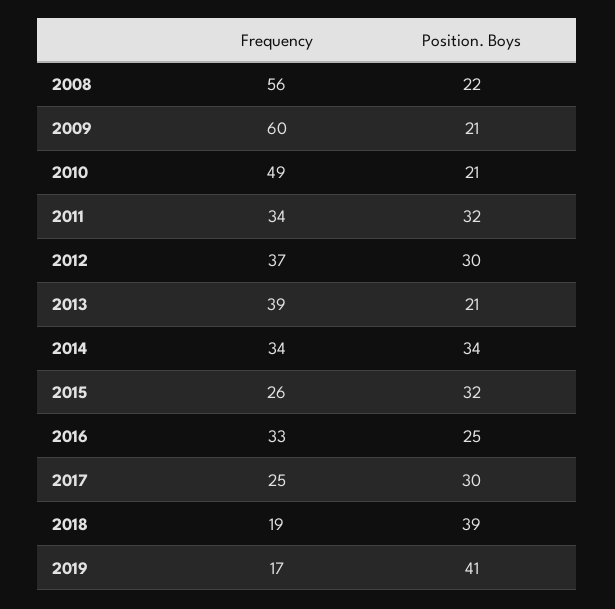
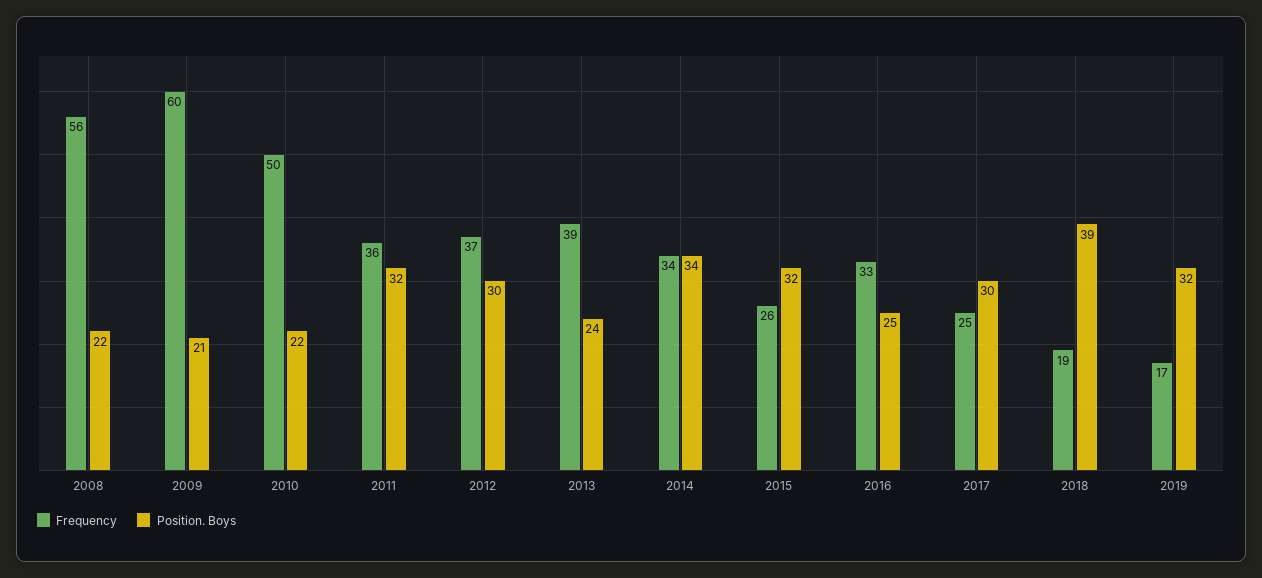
  {
    "Frequency": {
      "2008": 56,
      "2009": 60,
-     "2010": 49,
+     "2010": 50,
-     "2011": 34,
+     "2011": 36,
      "2012": 37,
      "2013": 39,
      "2014": 34,
      "2015": 26,
      "2016": 33,
      "2017": 25,
      "2018": 19,
      "2019": 17
    },
    "Position. Boys": {
      "2008": 22,
      "2009": 21,
-     "2010": 21,
+     "2010": 22,
      "2011": 32,
      "2012": 30,
-     "2013": 21,
+     "2013": 24,
      "2014": 34,
      "2015": 32,
      "2016": 25,
      "2017": 30,
      "2018": 39,
-     "2019": 41
+     "2019": 32
    }
  }

